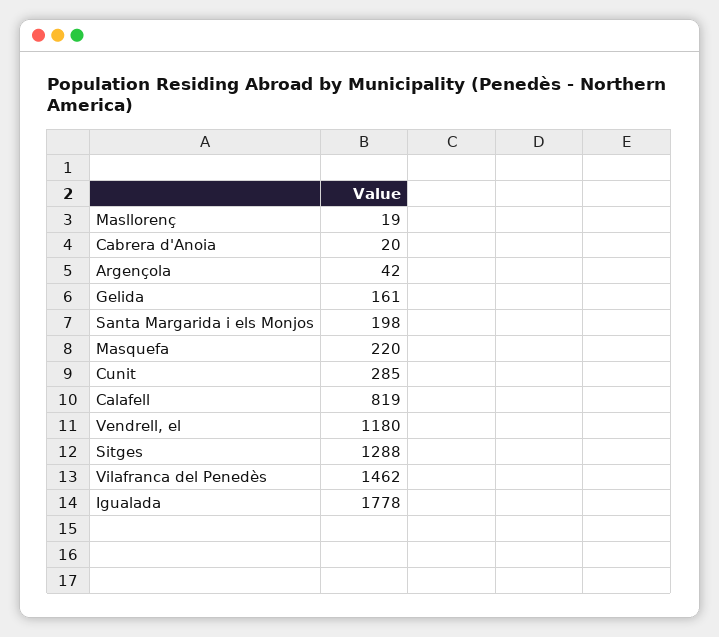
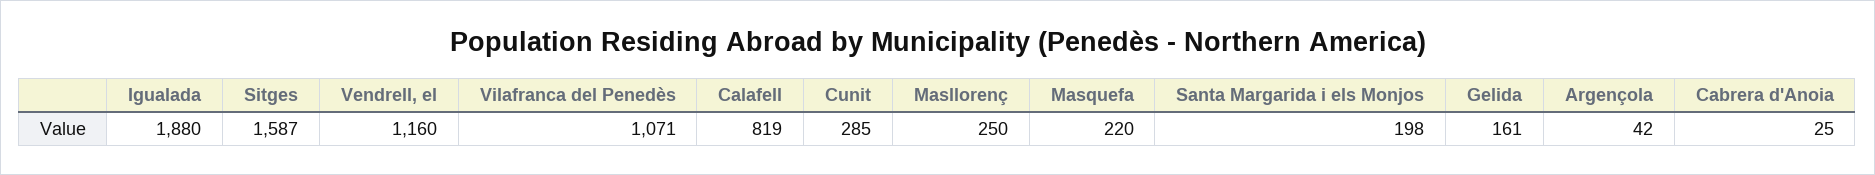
  {
-   "Masllorenç": 19,
+   "Masllorenç": 250,
-   "Cabrera d'Anoia": 20,
+   "Cabrera d'Anoia": 25,
    "Argençola": 42,
    "Gelida": 161,
    "Santa Margarida i els Monjos": 198,
    "Masquefa": 220,
    "Cunit": 285,
    "Calafell": 819,
-   "Vendrell, el": 1180,
+   "Vendrell, el": 1160,
-   "Sitges": 1288,
+   "Sitges": 1587,
-   "Vilafranca del Penedès": 1462,
+   "Vilafranca del Penedès": 1071,
-   "Igualada": 1778
+   "Igualada": 1880
  }

